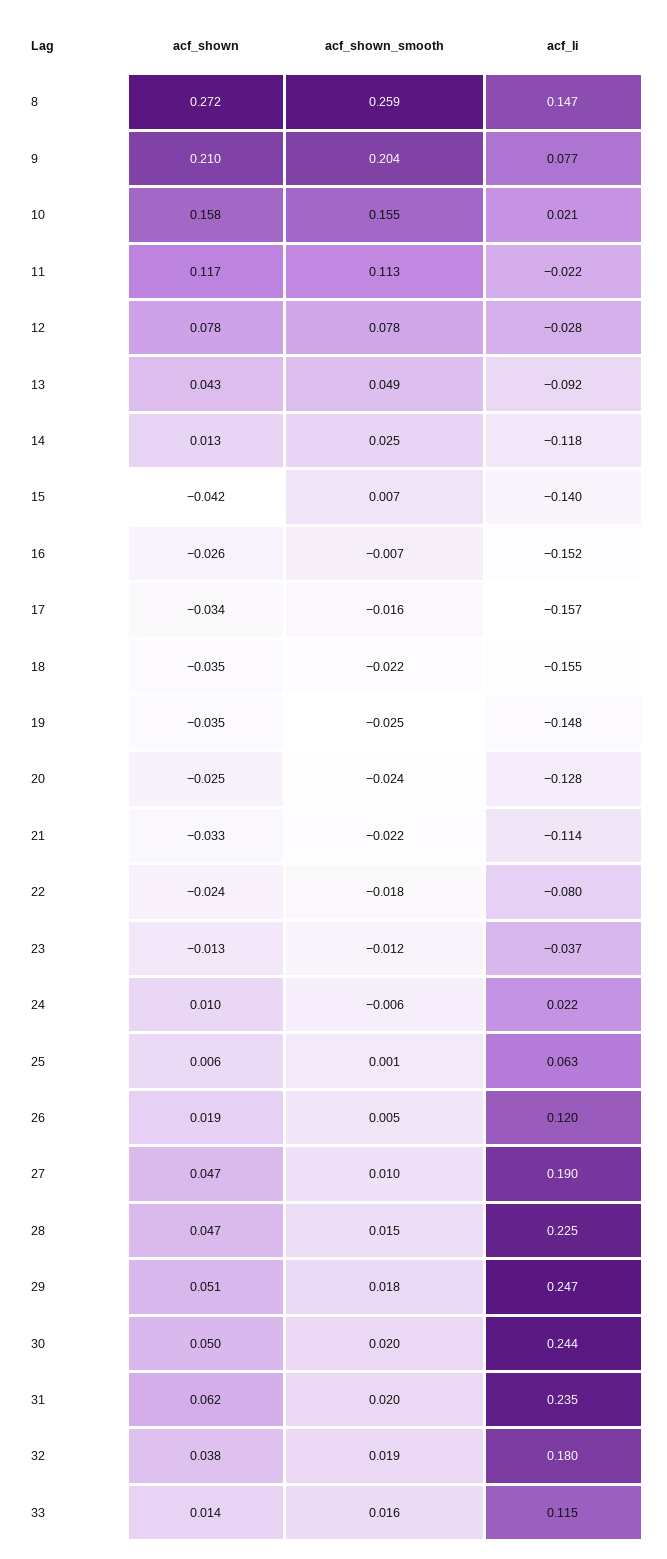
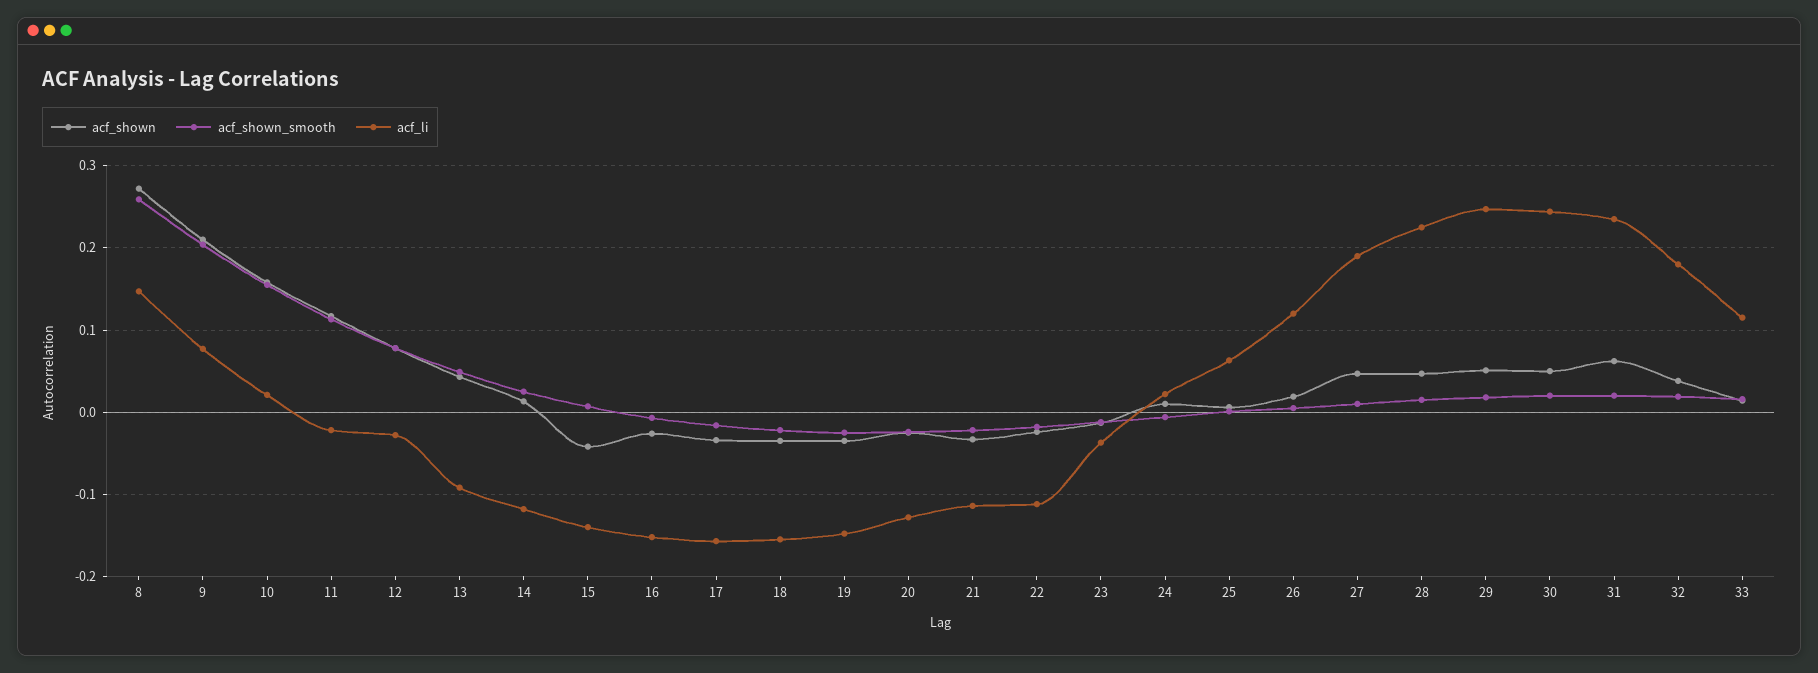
  {
    "acf_shown": {
      "8": 0.272,
      "9": 0.21,
      "10": 0.158,
      "11": 0.117,
      "12": 0.078,
      "13": 0.043,
      "14": 0.013,
      "15": -0.042,
      "16": -0.026,
      "17": -0.034,
      "18": -0.035,
      "19": -0.035,
      "20": -0.025,
      "21": -0.033,
      "22": -0.024,
      "23": -0.013,
      "24": 0.01,
      "25": 0.006,
      "26": 0.019,
      "27": 0.047,
      "28": 0.047,
      "29": 0.051,
      "30": 0.05,
      "31": 0.062,
      "32": 0.038,
      "33": 0.014
    },
    "acf_shown_smooth": {
      "8": 0.259,
      "9": 0.204,
      "10": 0.155,
      "11": 0.113,
      "12": 0.078,
      "13": 0.049,
      "14": 0.025,
      "15": 0.007,
      "16": -0.007,
      "17": -0.016,
      "18": -0.022,
      "19": -0.025,
      "20": -0.024,
      "21": -0.022,
      "22": -0.018,
      "23": -0.012,
      "24": -0.006,
      "25": 0.001,
      "26": 0.005,
      "27": 0.01,
      "28": 0.015,
      "29": 0.018,
      "30": 0.02,
      "31": 0.02,
      "32": 0.019,
      "33": 0.016
    },
    "acf_li": {
      "8": 0.147,
      "9": 0.077,
      "10": 0.021,
      "11": -0.022,
      "12": -0.028,
      "13": -0.092,
      "14": -0.118,
      "15": -0.14,
      "16": -0.152,
      "17": -0.157,
      "18": -0.155,
      "19": -0.148,
      "20": -0.128,
      "21": -0.114,
-     "22": -0.08,
+     "22": -0.11,
      "23": -0.037,
      "24": 0.022,
      "25": 0.063,
      "26": 0.12,
      "27": 0.19,
      "28": 0.225,
      "29": 0.247,
      "30": 0.244,
      "31": 0.235,
      "32": 0.18,
      "33": 0.115
    }
  }

